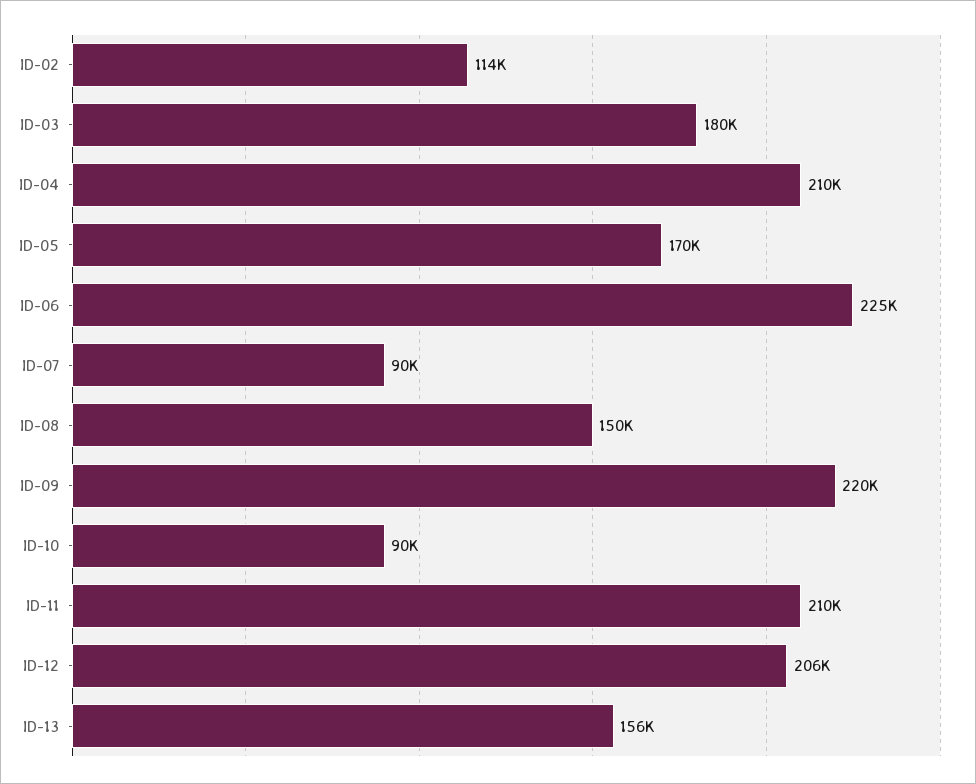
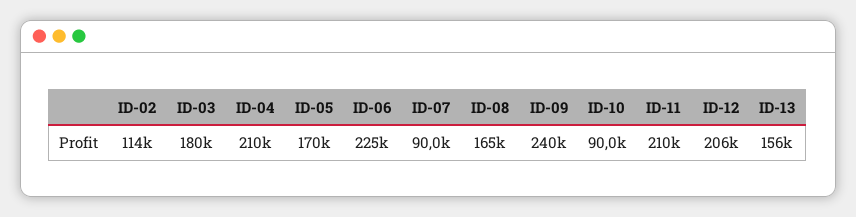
  {
    "ID-02": 114000,
    "ID-03": 180000,
    "ID-04": 210000,
    "ID-05": 170000,
    "ID-06": 225000,
    "ID-07": 90000,
-   "ID-08": 150000,
+   "ID-08": 165000,
-   "ID-09": 220000,
+   "ID-09": 240000,
    "ID-10": 90000,
    "ID-11": 210000,
    "ID-12": 206000,
    "ID-13": 156000
  }

